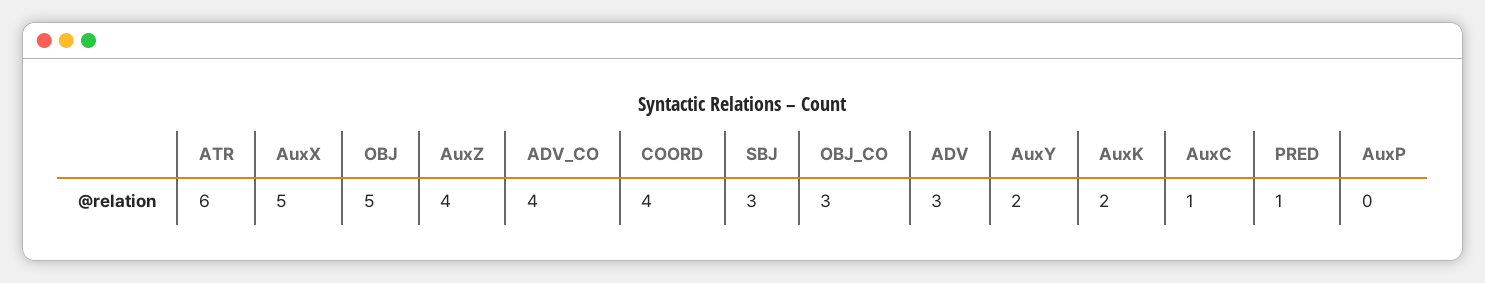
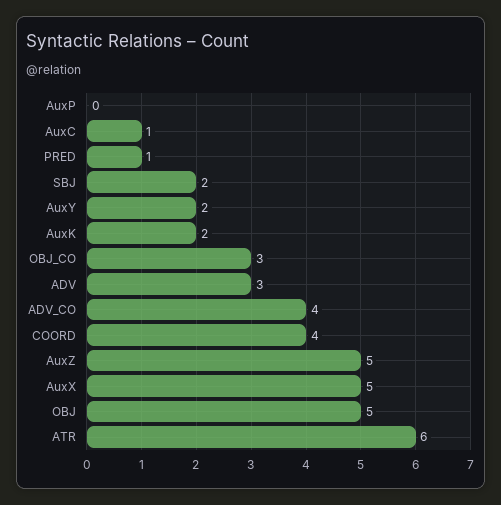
  {
    "ATR": 6,
    "AuxX": 5,
    "OBJ": 5,
-   "AuxZ": 4,
+   "AuxZ": 5,
    "ADV_CO": 4,
    "COORD": 4,
-   "SBJ": 3,
+   "SBJ": 2,
    "OBJ_CO": 3,
    "ADV": 3,
    "AuxY": 2,
    "AuxK": 2,
    "AuxC": 1,
    "PRED": 1,
    "AuxP": 0
  }

